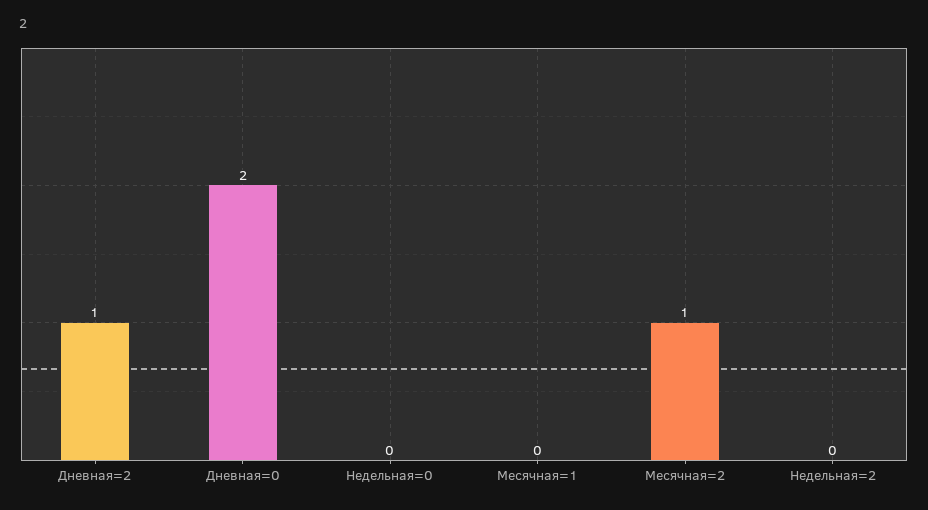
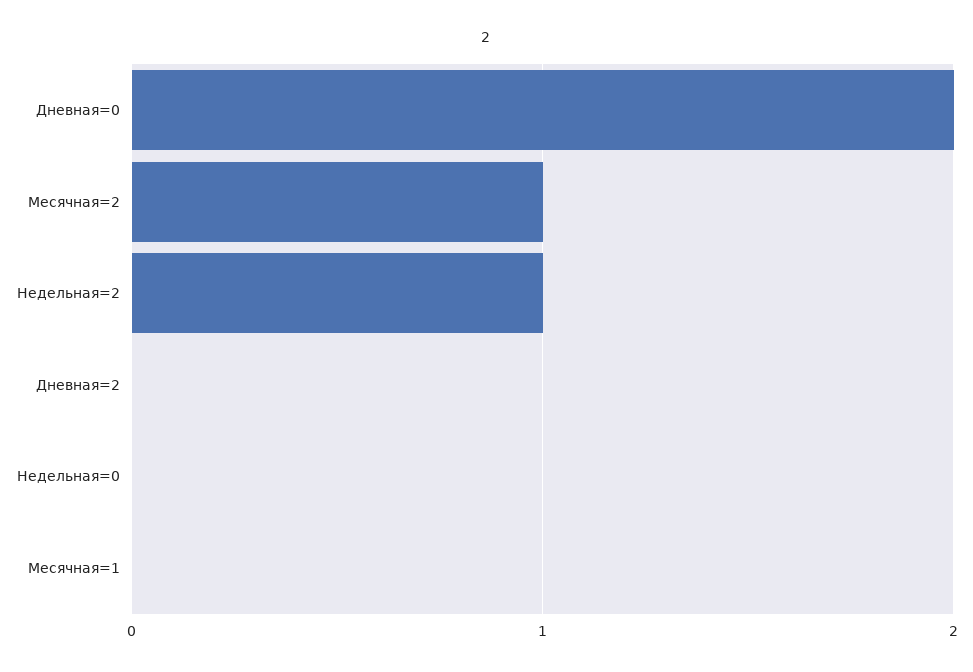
  {
-   "Дневная=2": 1,
+   "Дневная=2": 0,
    "Дневная=0": 2,
    "Недельная=0": 0,
    "Месячная=1": 0,
    "Месячная=2": 1,
-   "Недельная=2": 0
+   "Недельная=2": 1
  }

